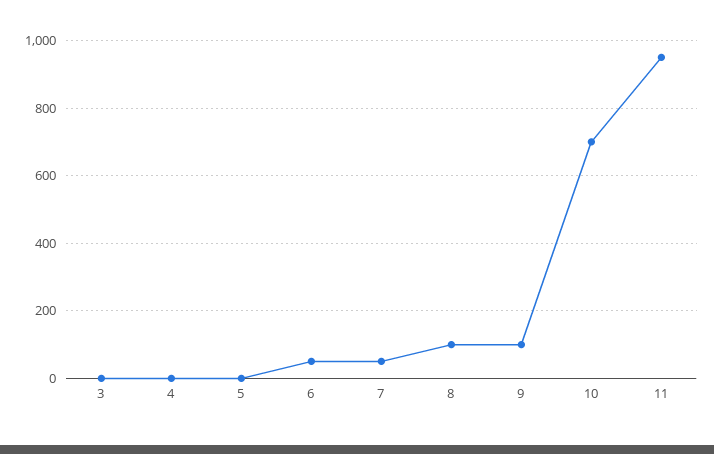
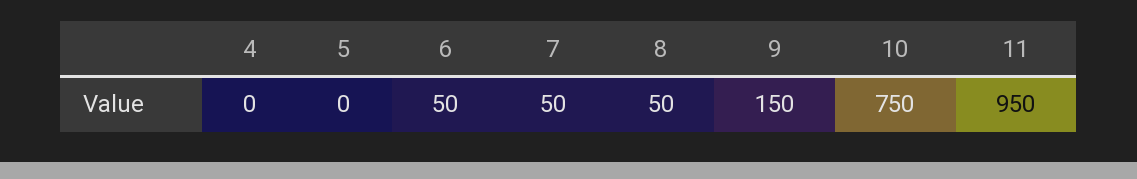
  {
-   "3": 0,
    "4": 0,
    "5": 0,
    "6": 50,
    "7": 50,
-   "8": 100,
+   "8": 50,
-   "9": 100,
+   "9": 150,
-   "10": 700,
+   "10": 750,
    "11": 950
  }

